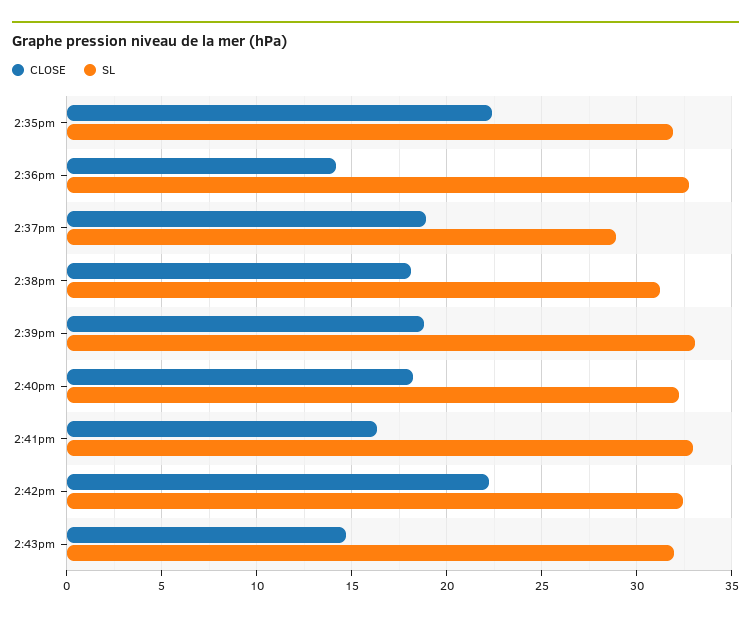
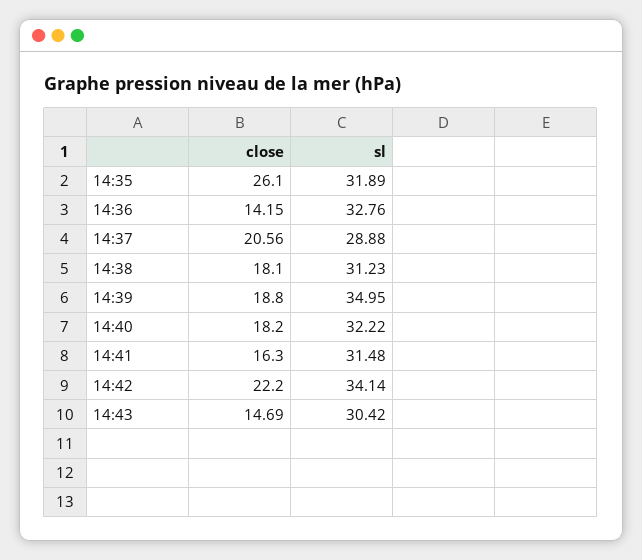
  {
    "CLOSE": {
-     "2:35pm": 22.5,
+     "2:35pm": 26.1,
      "2:36pm": 14.15,
-     "2:37pm": 19,
+     "2:37pm": 20.56,
      "2:38pm": 18.1,
      "2:39pm": 18.8,
      "2:40pm": 18.2,
      "2:41pm": 16.3,
      "2:42pm": 22.2,
      "2:43pm": 14.69
    },
    "SL": {
      "2:35pm": 31.89,
      "2:36pm": 32.76,
      "2:37pm": 28.88,
      "2:38pm": 31.23,
-     "2:39pm": 33,
+     "2:39pm": 34.95,
      "2:40pm": 32.22,
-     "2:41pm": 33,
+     "2:41pm": 31.48,
-     "2:42pm": 32.5,
+     "2:42pm": 34.14,
-     "2:43pm": 32
+     "2:43pm": 30.42
    }
  }

